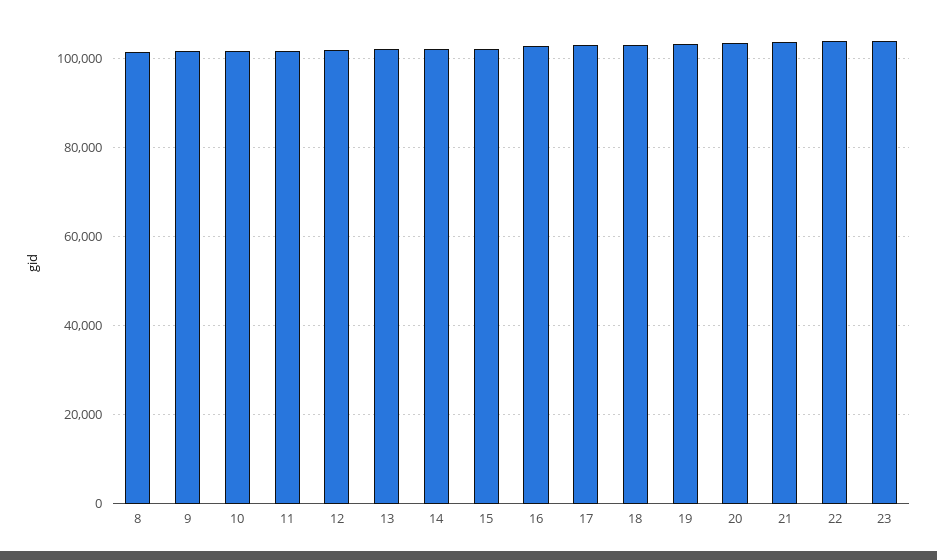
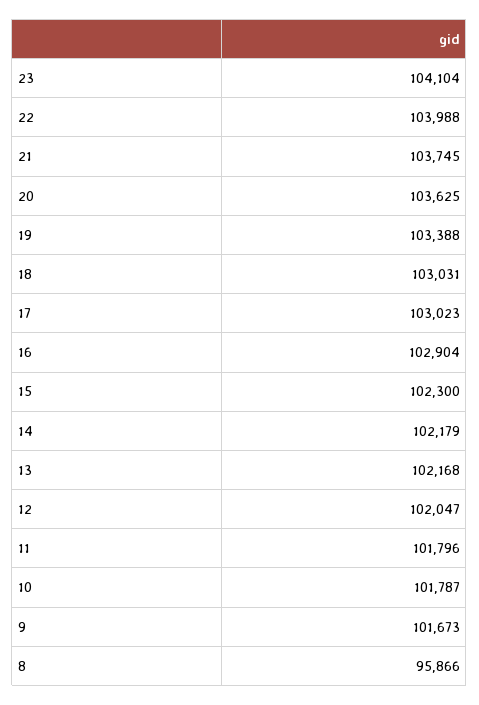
  {
-   "8": 102000,
+   "8": 95866,
    "9": 101673,
    "10": 101787,
    "11": 101796,
    "12": 102047,
    "13": 102168,
    "14": 102179,
    "15": 102300,
    "16": 102904,
    "17": 103023,
    "18": 103031,
    "19": 103388,
    "20": 103625,
    "21": 103745,
    "22": 103988,
    "23": 104104
  }

